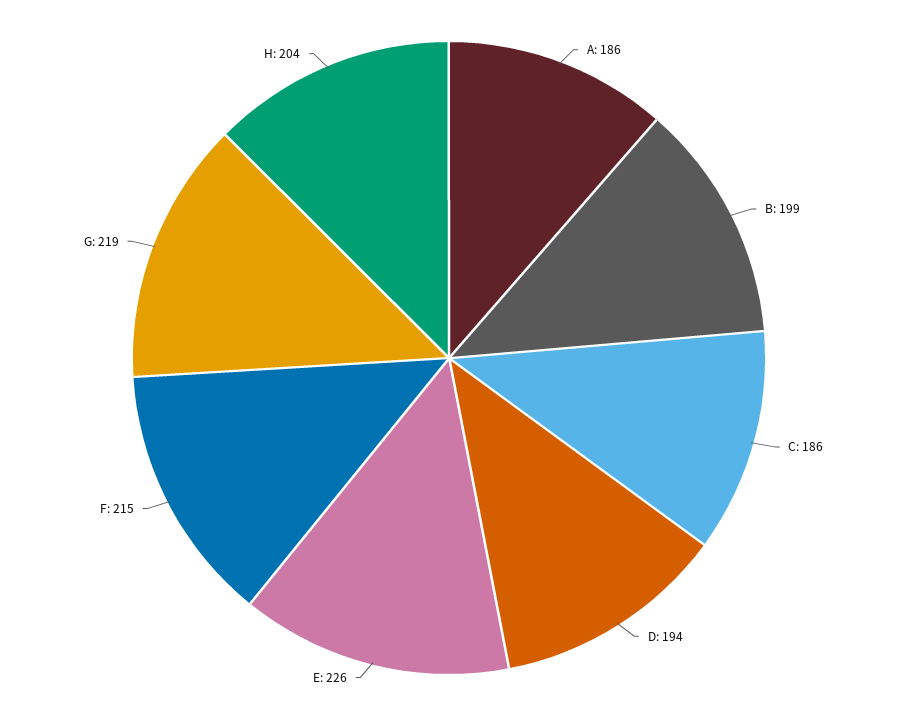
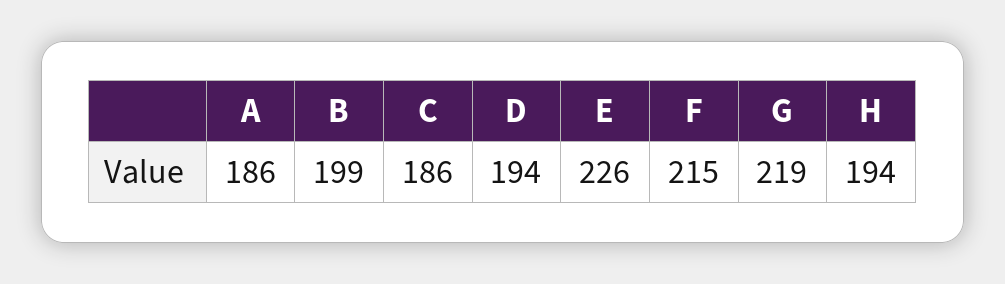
  {
    "A": 186,
    "B": 199,
    "C": 186,
    "D": 194,
    "E": 226,
    "F": 215,
    "G": 219,
-   "H": 204
+   "H": 194
  }

